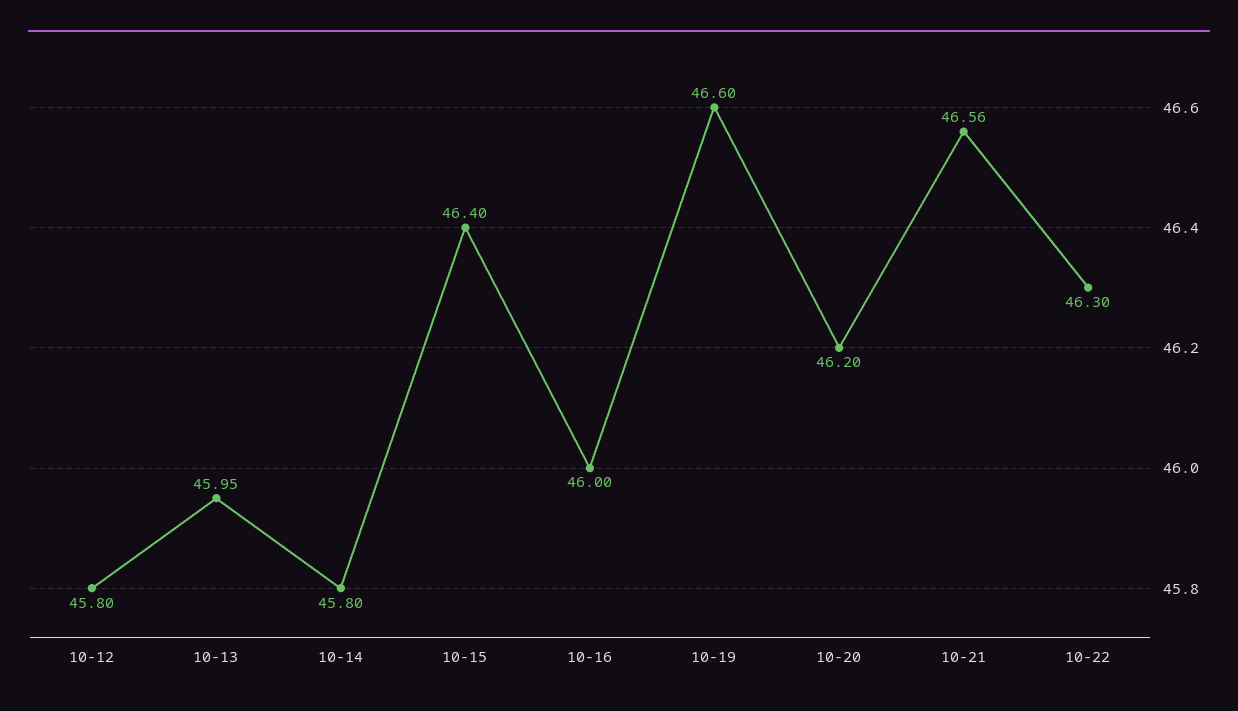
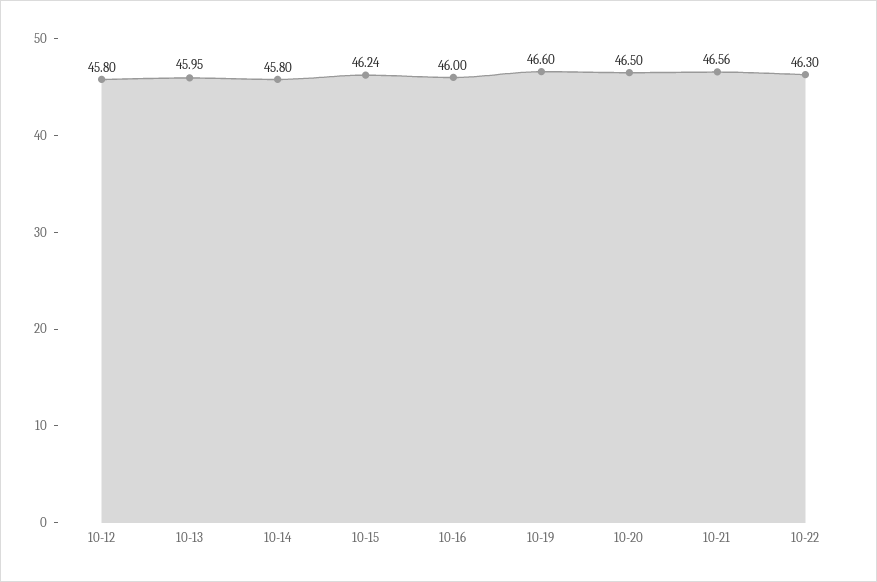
  {
    "10-12": 45.8,
    "10-13": 45.95,
    "10-14": 45.8,
-   "10-15": 46.4,
+   "10-15": 46.24,
    "10-16": 46,
    "10-19": 46.6,
-   "10-20": 46.2,
+   "10-20": 46.5,
    "10-21": 46.56,
    "10-22": 46.3
  }

